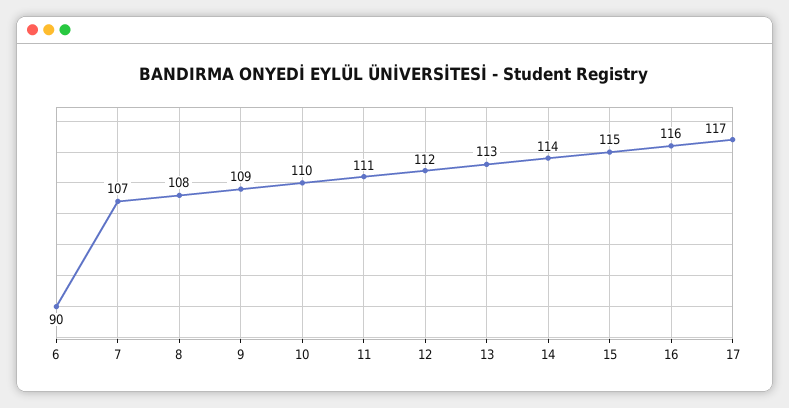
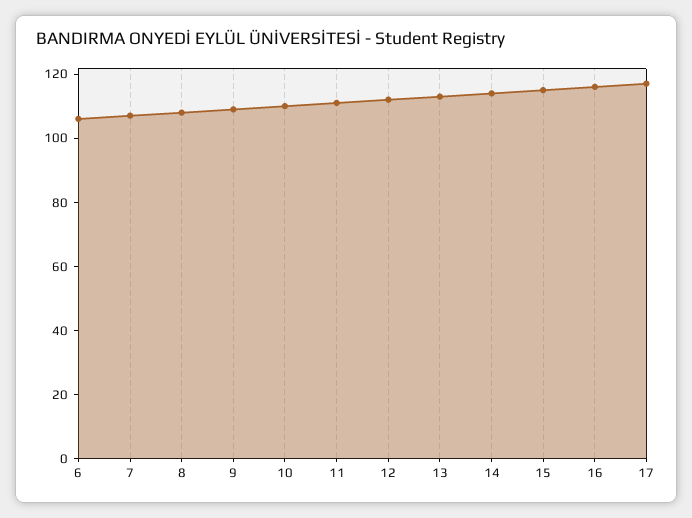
  {
-   "6": 90,
+   "6": 105,
    "7": 107,
    "8": 108,
    "9": 109,
    "10": 110,
    "11": 111,
    "12": 112,
    "13": 113,
    "14": 114,
    "15": 115,
    "16": 116,
    "17": 117
  }

